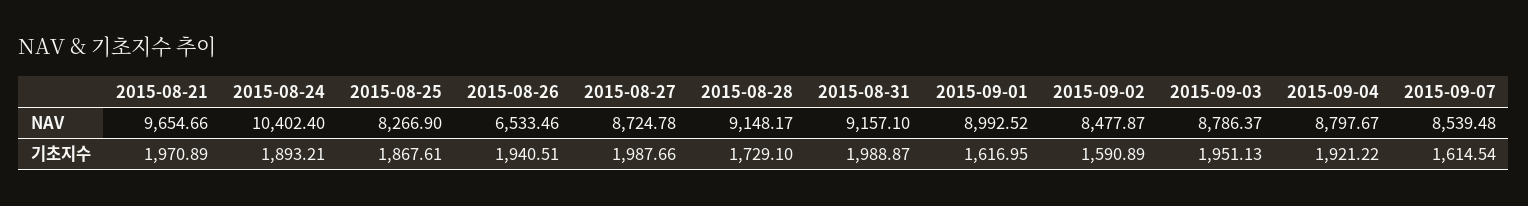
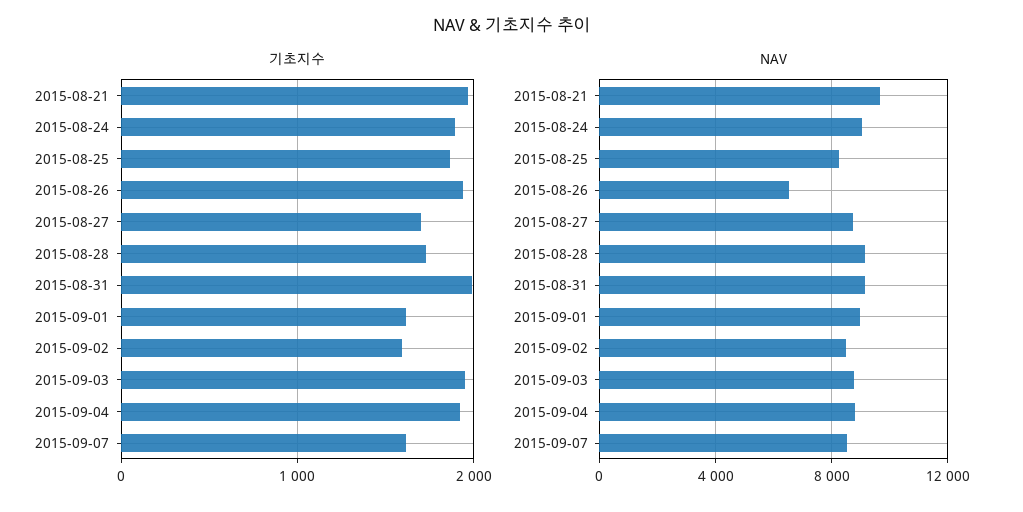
  {
    "NAV": {
      "2015-08-21": 9654.66,
-     "2015-08-24": 10402.4,
+     "2015-08-24": 9000,
      "2015-08-25": 8266.9,
      "2015-08-26": 6533.46,
      "2015-08-27": 8724.78,
      "2015-08-28": 9148.17,
      "2015-08-31": 9157.1,
      "2015-09-01": 8992.52,
      "2015-09-02": 8477.87,
      "2015-09-03": 8786.37,
      "2015-09-04": 8797.67,
      "2015-09-07": 8539.48
    },
    "기초지수": {
      "2015-08-21": 1970.89,
      "2015-08-24": 1893.21,
      "2015-08-25": 1867.61,
      "2015-08-26": 1940.51,
-     "2015-08-27": 1987.66,
+     "2015-08-27": 1700,
      "2015-08-28": 1729.1,
      "2015-08-31": 1988.87,
      "2015-09-01": 1616.95,
      "2015-09-02": 1590.89,
      "2015-09-03": 1951.13,
      "2015-09-04": 1921.22,
      "2015-09-07": 1614.54
    }
  }

